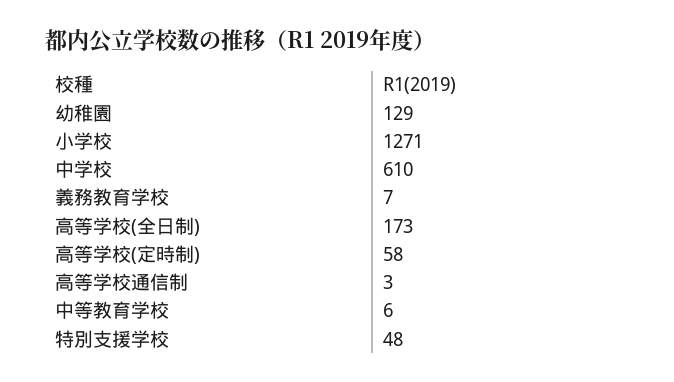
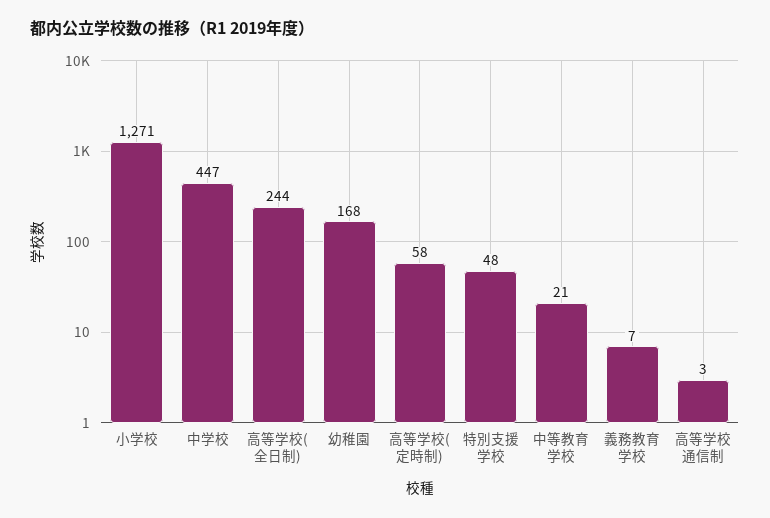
  {
-   "幼稚園": 129,
+   "幼稚園": 168,
    "小学校": 1271,
-   "中学校": 610,
+   "中学校": 447,
    "義務教育学校": 7,
-   "高等学校(全日制)": 173,
+   "高等学校(全日制)": 244,
    "高等学校(定時制)": 58,
    "高等学校通信制": 3,
-   "中等教育学校": 6,
+   "中等教育学校": 21,
    "特別支援学校": 48
  }

